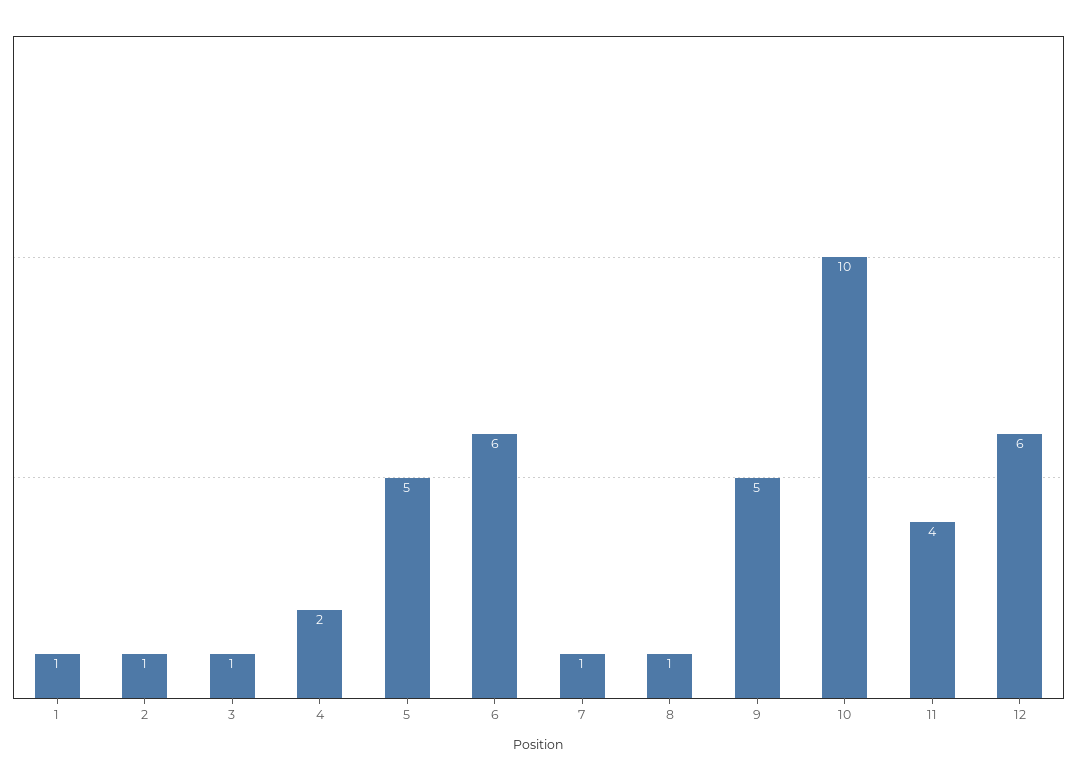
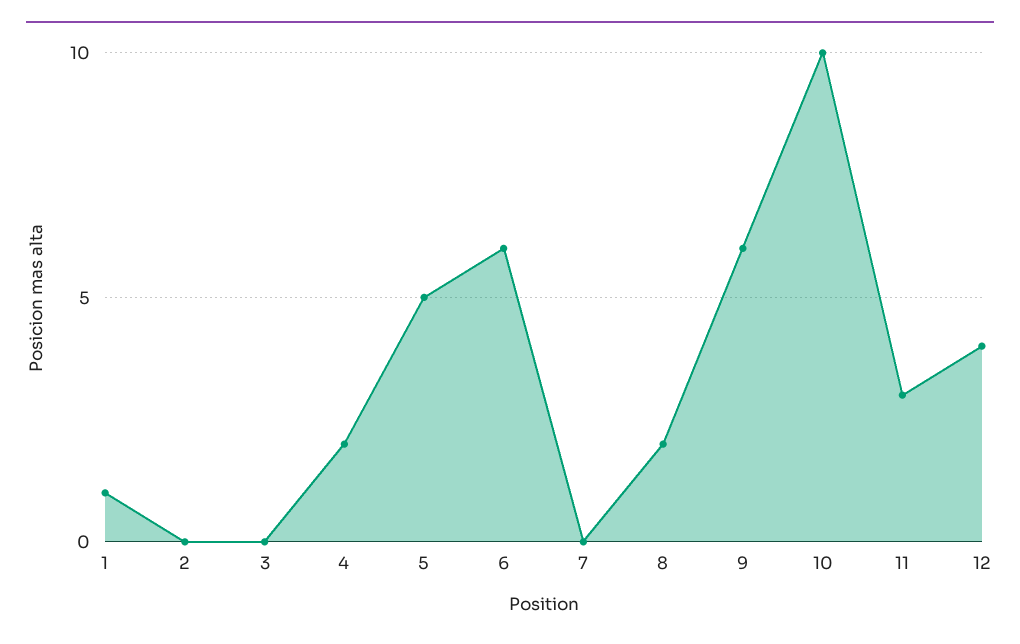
  {
    "1": 1,
-   "2": 1,
+   "2": 0,
-   "3": 1,
+   "3": 0,
    "4": 2,
    "5": 5,
    "6": 6,
-   "7": 1,
+   "7": 0,
-   "8": 1,
+   "8": 2,
-   "9": 5,
+   "9": 6,
    "10": 10,
-   "11": 4,
+   "11": 3,
-   "12": 6
+   "12": 4
  }

